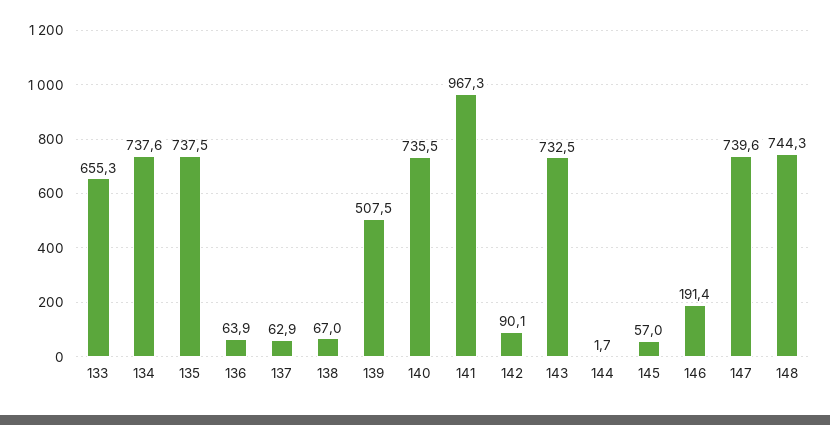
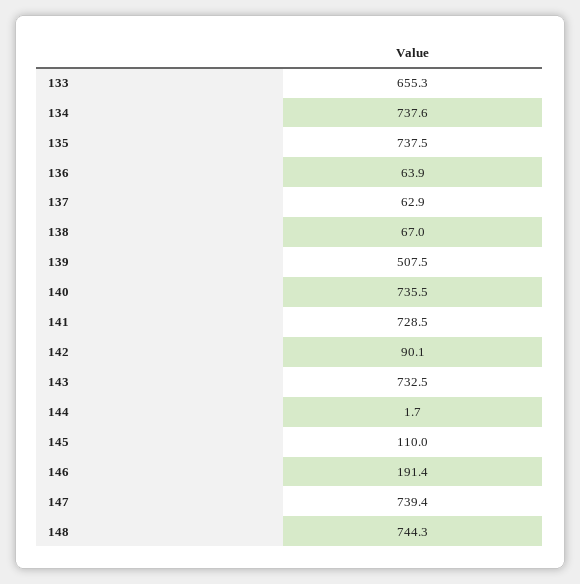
  {
    "133": 655.3,
    "134": 737.6,
    "135": 737.5,
    "136": 63.9,
    "137": 62.9,
    "138": 67,
    "139": 507.5,
    "140": 735.5,
-   "141": 967.3,
+   "141": 728.5,
    "142": 90.1,
    "143": 732.5,
    "144": 1.7,
-   "145": 57,
+   "145": 110,
    "146": 191.4,
-   "147": 739.6,
+   "147": 739.4,
    "148": 744.3
  }

